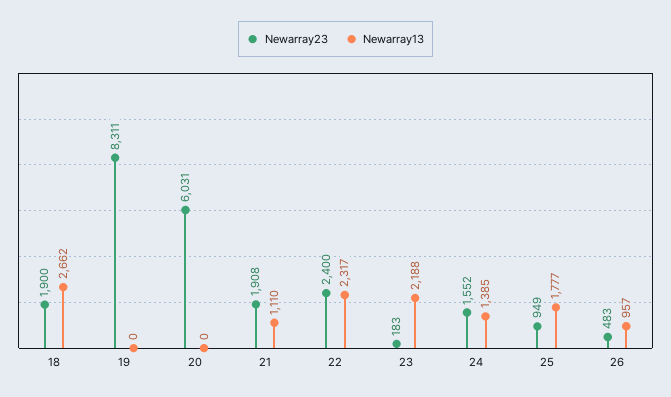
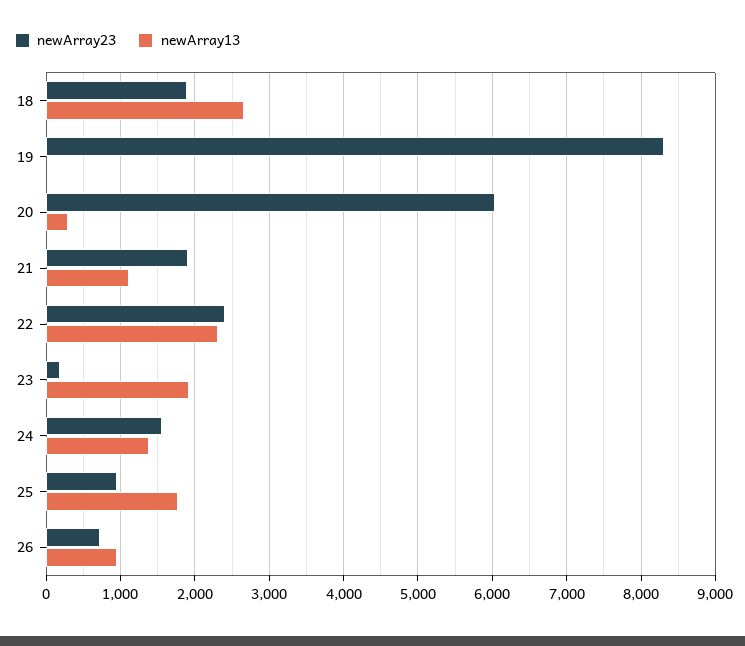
  {
    "Newarray23": {
      "18": 1900,
      "19": 8311,
      "20": 6031,
      "21": 1908,
      "22": 2400,
      "23": 183,
      "24": 1552,
      "25": 949,
-     "26": 483
+     "26": 700
    },
    "Newarray13": {
      "18": 2662,
      "19": 0,
-     "20": 0,
+     "20": 300,
      "21": 1110,
      "22": 2317,
-     "23": 2188,
+     "23": 1900,
      "24": 1385,
      "25": 1777,
      "26": 957
    }
  }

